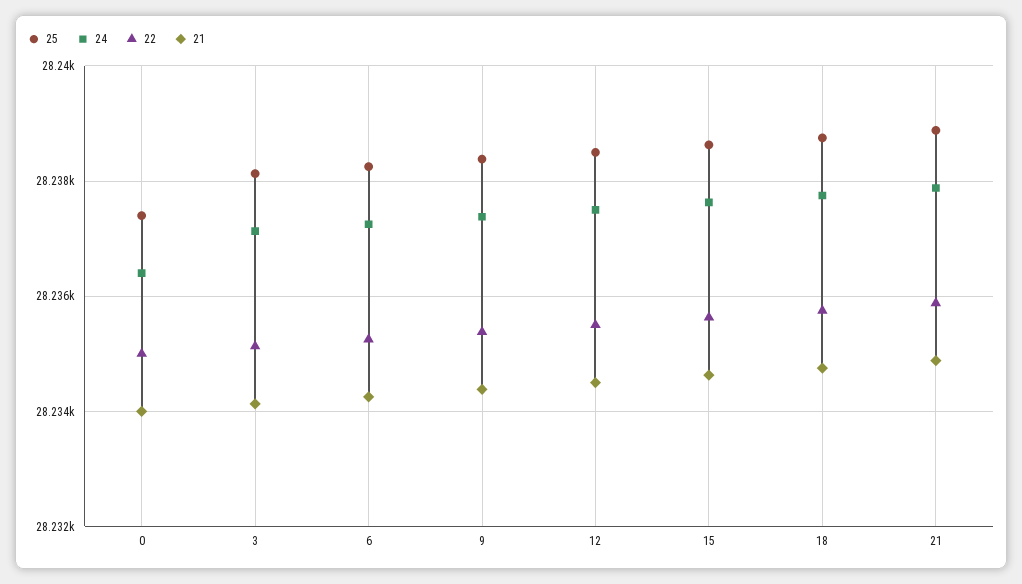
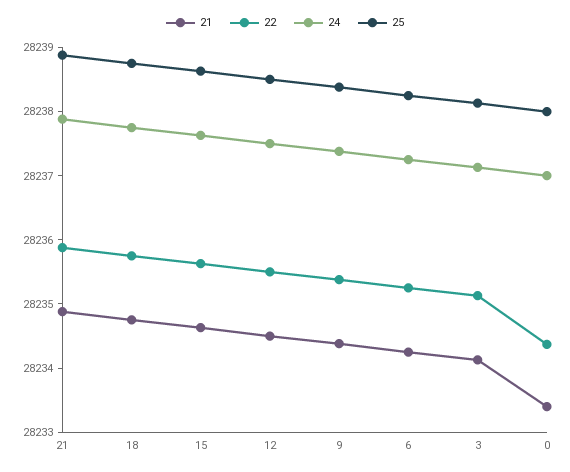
  {
    "25": {
-     "0": 28237.4,
+     "0": 28238,
      "3": 28238.2,
      "6": 28238.2,
      "9": 28238.4,
      "12": 28238.6,
      "15": 28238.6,
      "18": 28238.8,
      "21": 28238.8
    },
    "24": {
-     "0": 28236.4,
+     "0": 28237,
      "3": 28237.2,
      "6": 28237.2,
      "9": 28237.4,
      "12": 28237.6,
      "15": 28237.6,
      "18": 28237.8,
      "21": 28237.8
    },
    "22": {
-     "0": 28235,
+     "0": 28234.4,
      "3": 28235.2,
      "6": 28235.2,
      "9": 28235.4,
      "12": 28235.6,
      "15": 28235.6,
      "18": 28235.8,
      "21": 28235.8
    },
    "21": {
-     "0": 28234,
+     "0": 28233.4,
      "3": 28234.2,
      "6": 28234.2,
      "9": 28234.4,
      "12": 28234.6,
      "15": 28234.6,
      "18": 28234.8,
      "21": 28234.8
    }
  }

